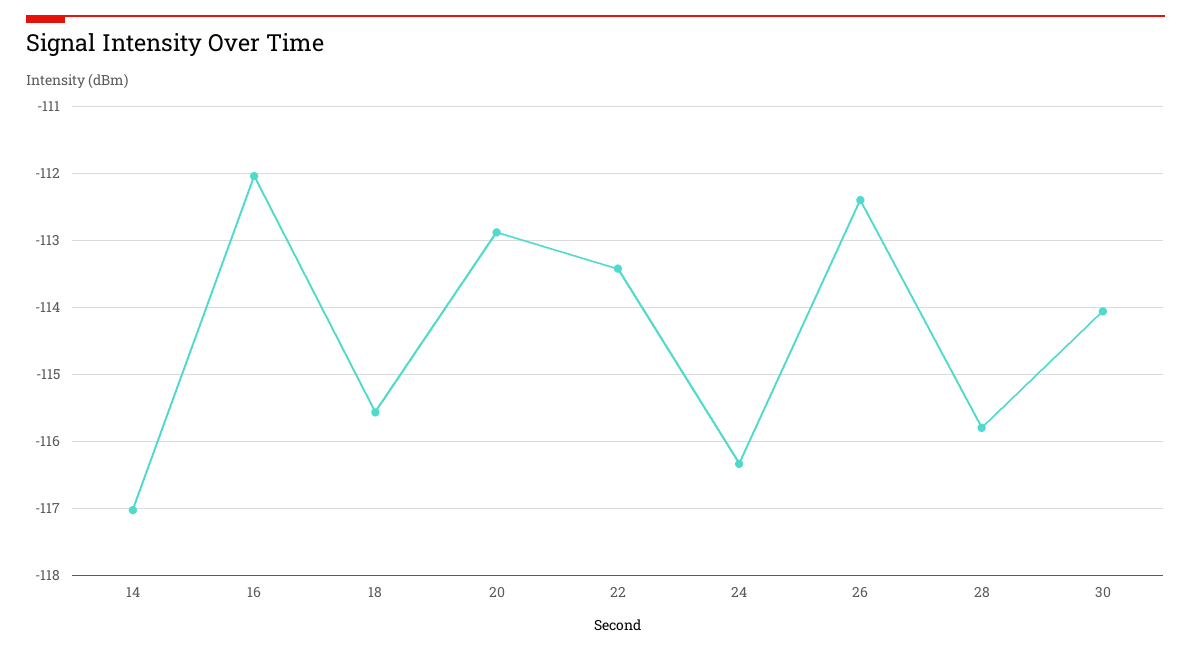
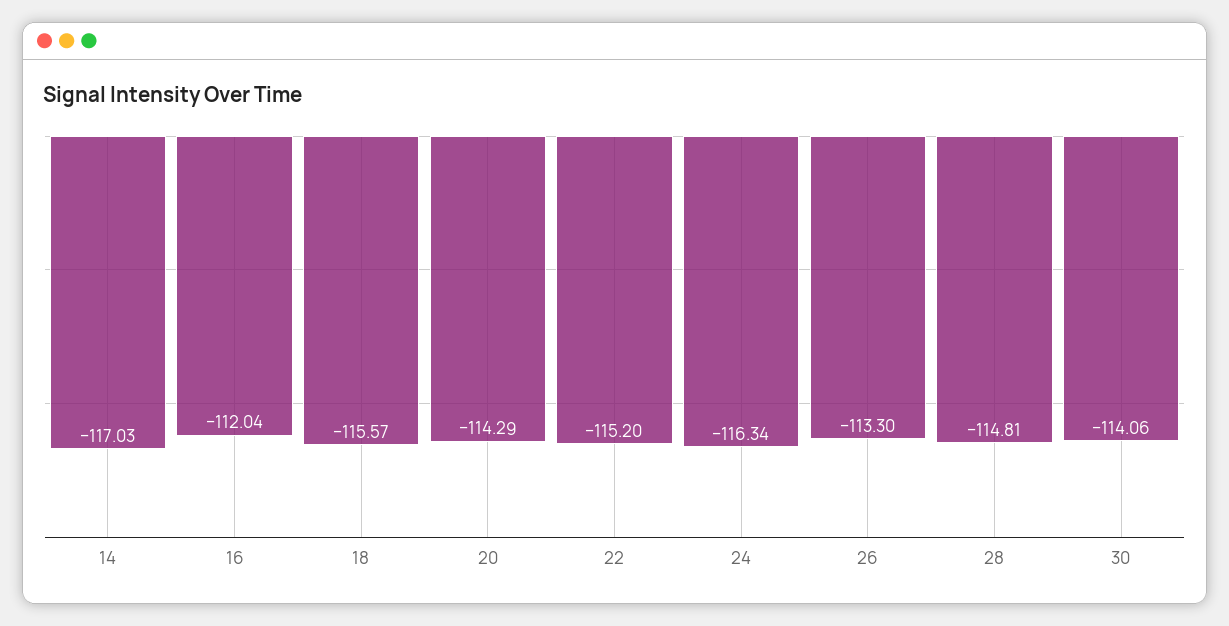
  {
    "14": -117.03,
    "16": -112.04,
    "18": -115.57,
-   "20": -112.9,
+   "20": -114.29,
-   "22": -113.4,
+   "22": -115.2,
    "24": -116.34,
-   "26": -112.4,
+   "26": -113.3,
-   "28": -115.8,
+   "28": -114.81,
    "30": -114.06
  }

